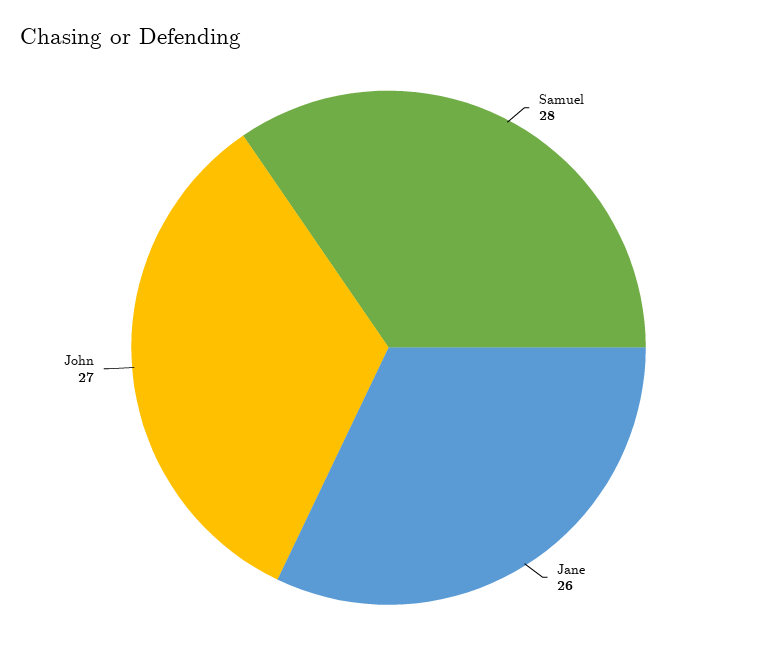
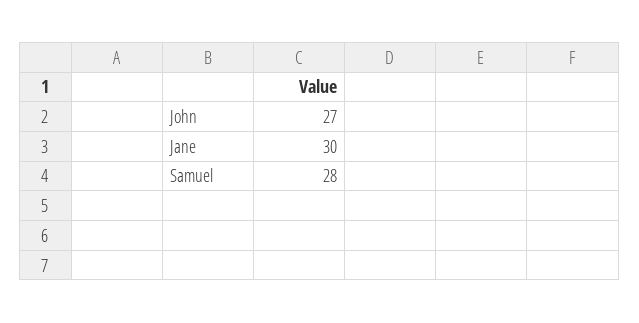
  {
    "Samuel": 28,
-   "Jane": 26,
+   "Jane": 30,
    "John": 27
  }

